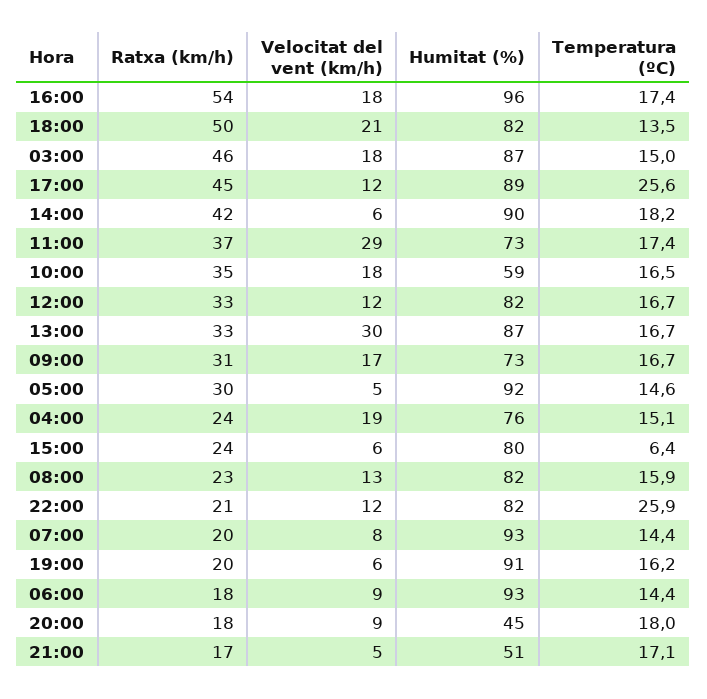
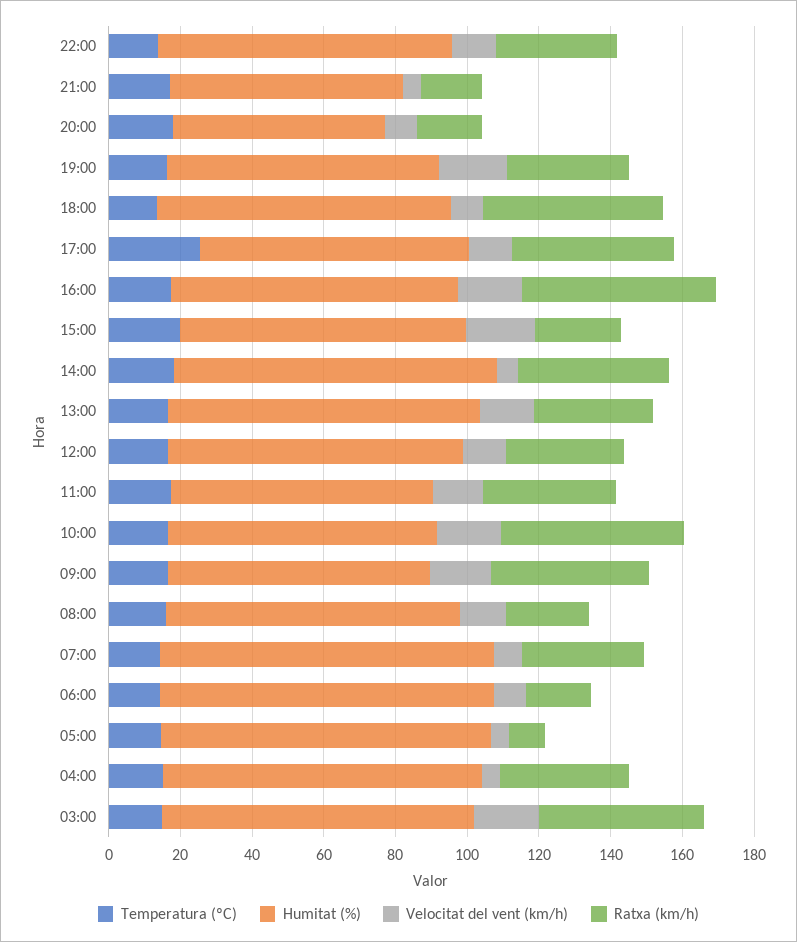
  {
    "Ratxa (km/h)": {
      "16:00": 54,
      "18:00": 50,
      "03:00": 46,
      "17:00": 45,
      "14:00": 42,
      "11:00": 37,
-     "10:00": 35,
+     "10:00": 50,
      "12:00": 33,
      "13:00": 33,
-     "09:00": 31,
+     "09:00": 45,
-     "05:00": 30,
+     "05:00": 10,
-     "04:00": 24,
+     "04:00": 35,
      "15:00": 24,
      "08:00": 23,
-     "22:00": 21,
+     "22:00": 35,
-     "07:00": 20,
+     "07:00": 35,
-     "19:00": 20,
+     "19:00": 35,
      "06:00": 18,
      "20:00": 18,
      "21:00": 17
    },
    "Velocitat del vent (km/h)": {
      "16:00": 18,
-     "18:00": 21,
+     "18:00": 10,
      "03:00": 18,
      "17:00": 12,
      "14:00": 6,
-     "11:00": 29,
+     "11:00": 15,
      "10:00": 18,
      "12:00": 12,
-     "13:00": 30,
+     "13:00": 15,
      "09:00": 17,
      "05:00": 5,
-     "04:00": 19,
+     "04:00": 5,
-     "15:00": 6,
+     "15:00": 20,
      "08:00": 13,
      "22:00": 12,
      "07:00": 8,
-     "19:00": 6,
+     "19:00": 20,
      "06:00": 9,
      "20:00": 9,
      "21:00": 5
    },
    "Humitat (%)": {
-     "16:00": 96,
+     "16:00": 80,
      "18:00": 82,
      "03:00": 87,
-     "17:00": 89,
+     "17:00": 75,
      "14:00": 90,
      "11:00": 73,
-     "10:00": 59,
+     "10:00": 75,
      "12:00": 82,
      "13:00": 87,
      "09:00": 73,
      "05:00": 92,
-     "04:00": 76,
+     "04:00": 90,
      "15:00": 80,
      "08:00": 82,
      "22:00": 82,
      "07:00": 93,
-     "19:00": 91,
+     "19:00": 75,
      "06:00": 93,
-     "20:00": 45,
+     "20:00": 60,
-     "21:00": 51
+     "21:00": 65
    },
    "Temperatura (ºC)": {
      "16:00": 17.4,
      "18:00": 13.5,
      "03:00": 15,
      "17:00": 25.6,
      "14:00": 18.2,
      "11:00": 17.4,
      "10:00": 16.5,
      "12:00": 16.7,
      "13:00": 16.7,
      "09:00": 16.7,
      "05:00": 14.6,
      "04:00": 15.1,
-     "15:00": 6.4,
+     "15:00": 20,
      "08:00": 15.9,
-     "22:00": 25.9,
+     "22:00": 15,
      "07:00": 14.4,
      "19:00": 16.2,
      "06:00": 14.4,
      "20:00": 18,
      "21:00": 17.1
    }
  }

